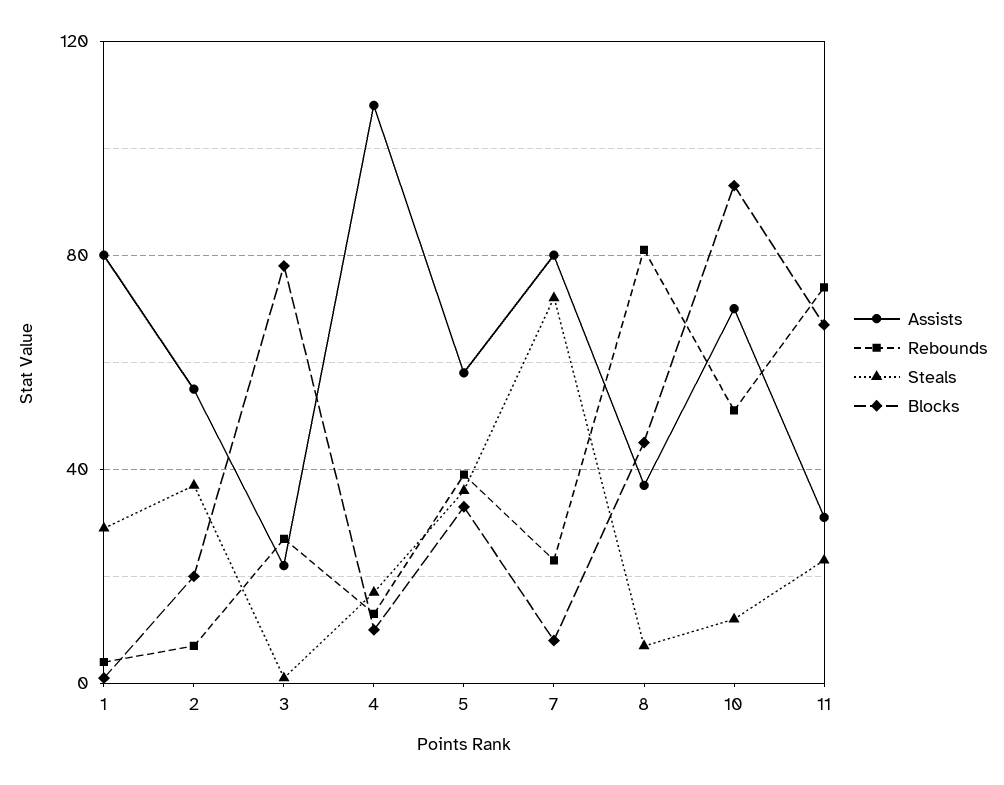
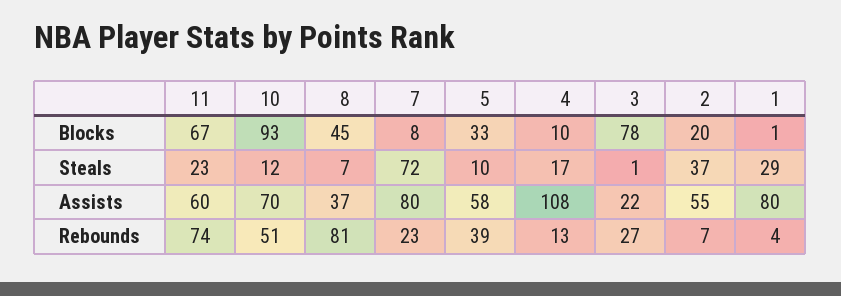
  {
    "Assists": {
      "1": 80,
      "2": 55,
      "3": 22,
      "4": 108,
      "5": 58,
      "7": 80,
      "8": 37,
      "10": 70,
-     "11": 30
+     "11": 60
    },
    "Rebounds": {
      "1": 4,
      "2": 7,
      "3": 27,
      "4": 13,
      "5": 39,
      "7": 23,
      "8": 81,
      "10": 51,
      "11": 74
    },
    "Steals": {
      "1": 29,
      "2": 37,
      "3": 1,
      "4": 17,
-     "5": 35,
+     "5": 10,
      "7": 72,
      "8": 7,
      "10": 12,
      "11": 23
    },
    "Blocks": {
      "1": 1,
      "2": 20,
      "3": 78,
      "4": 10,
      "5": 33,
      "7": 8,
      "8": 45,
      "10": 93,
      "11": 67
    }
  }

